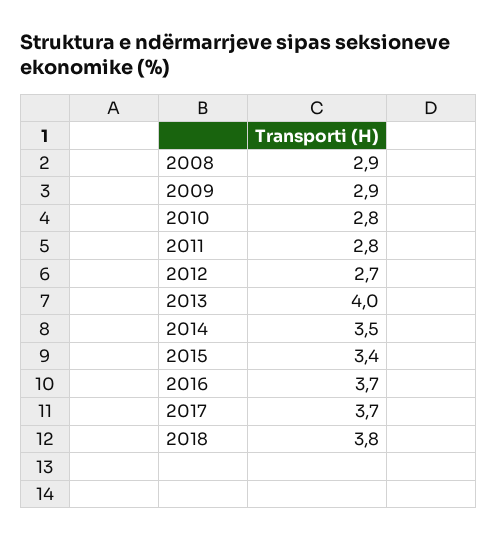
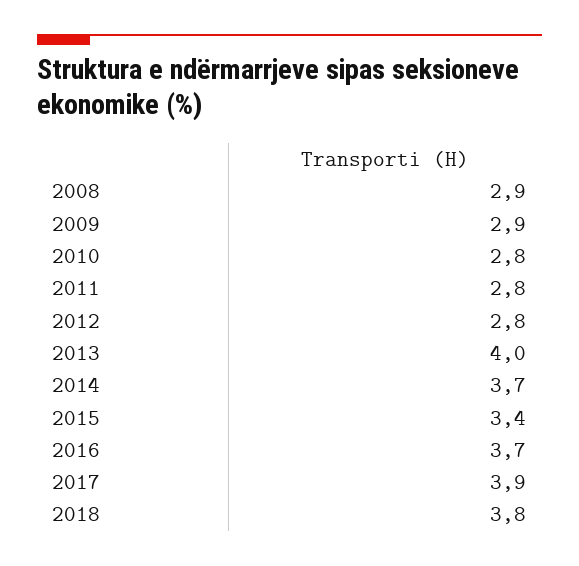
  {
    "2008": 2.9,
    "2009": 2.9,
    "2010": 2.8,
    "2011": 2.8,
-   "2012": 2.7,
+   "2012": 2.8,
    "2013": 4,
-   "2014": 3.5,
+   "2014": 3.7,
    "2015": 3.4,
    "2016": 3.7,
-   "2017": 3.7,
+   "2017": 3.9,
    "2018": 3.8
  }

